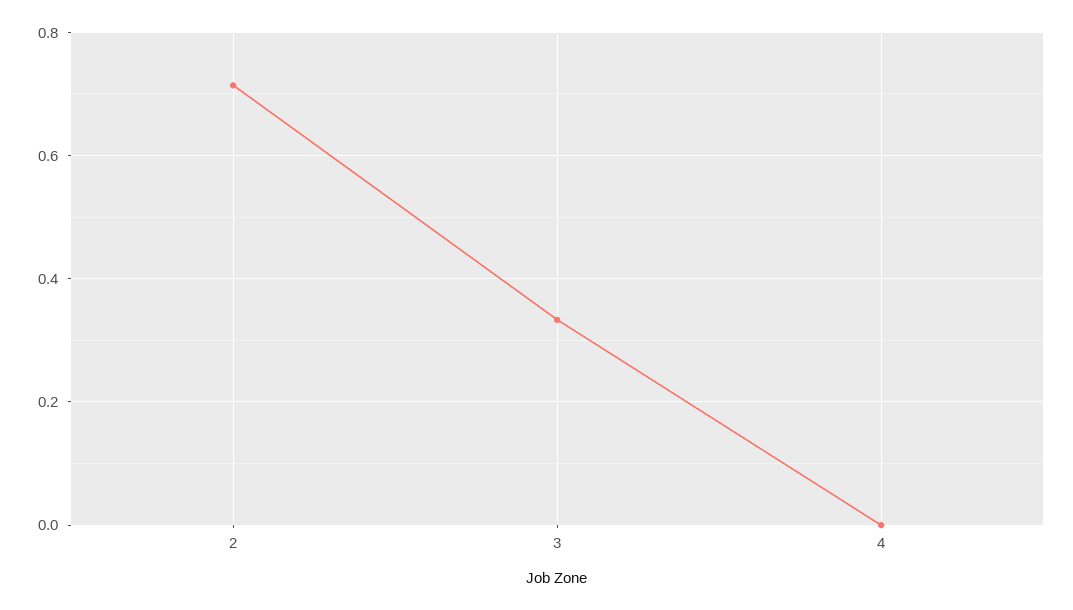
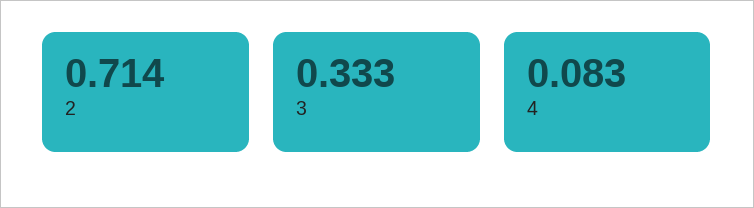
  {
    "2": 0.714,
    "3": 0.333,
-   "4": 0
+   "4": 0.083
  }

